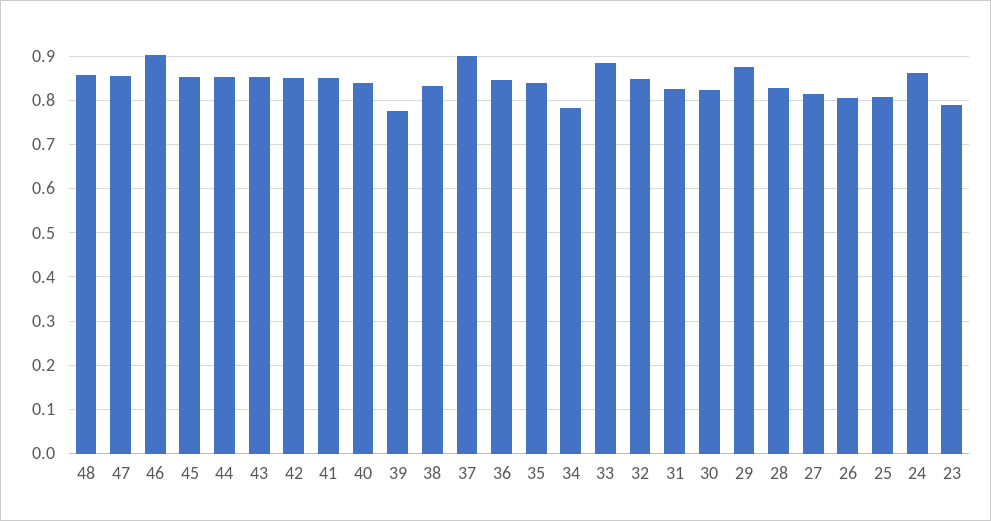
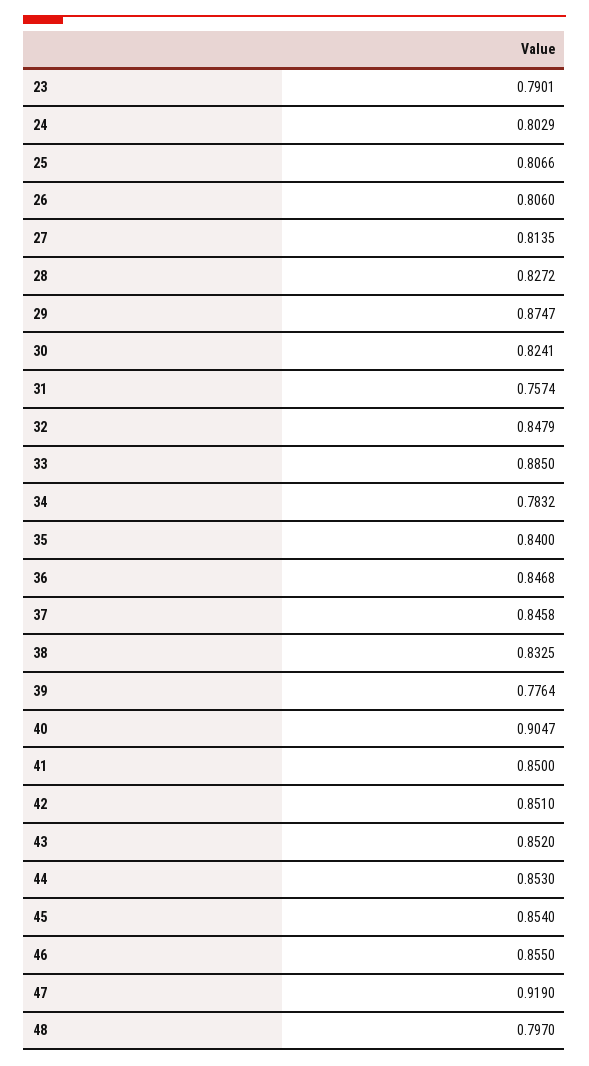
  {
-   "48": 0.86,
+   "48": 0.797,
-   "47": 0.86,
+   "47": 0.919,
-   "46": 0.9,
+   "46": 0.855,
    "45": 0.854,
    "44": 0.853,
    "43": 0.852,
    "42": 0.851,
    "41": 0.85,
-   "40": 0.84,
+   "40": 0.9047,
    "39": 0.7764,
    "38": 0.8325,
-   "37": 0.9,
+   "37": 0.8458,
    "36": 0.8468,
    "35": 0.84,
    "34": 0.7832,
    "33": 0.885,
    "32": 0.8479,
-   "31": 0.82,
+   "31": 0.7574,
    "30": 0.8241,
    "29": 0.8747,
    "28": 0.8272,
    "27": 0.8135,
    "26": 0.806,
    "25": 0.8066,
-   "24": 0.86,
+   "24": 0.8029,
    "23": 0.7901
  }

